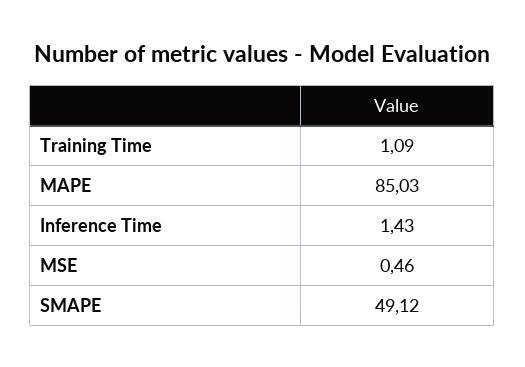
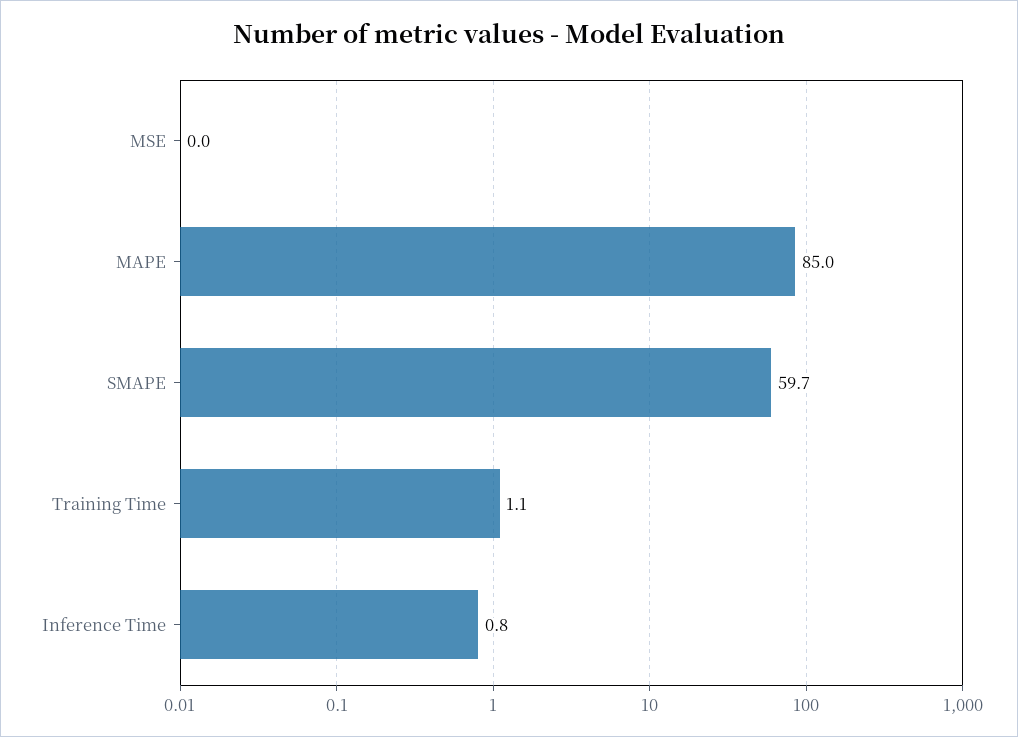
  {
    "Training Time": 1.09,
    "MAPE": 85.03,
-   "Inference Time": 1.43,
+   "Inference Time": 0.8,
-   "MSE": 0.46,
+   "MSE": 0,
-   "SMAPE": 49.12
+   "SMAPE": 59.7
  }

